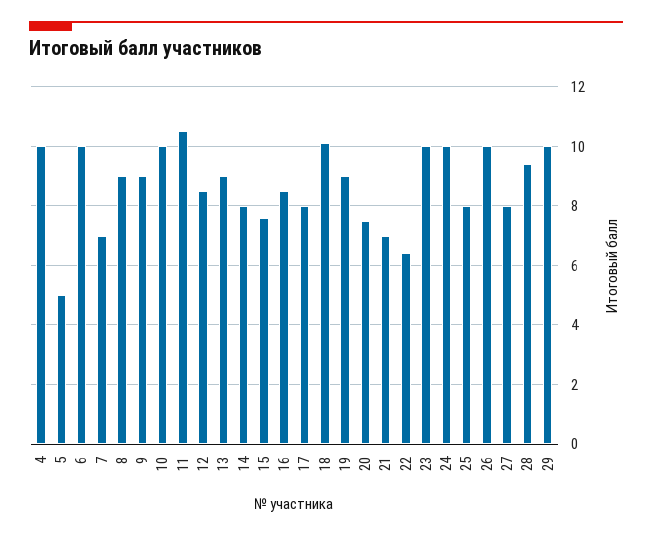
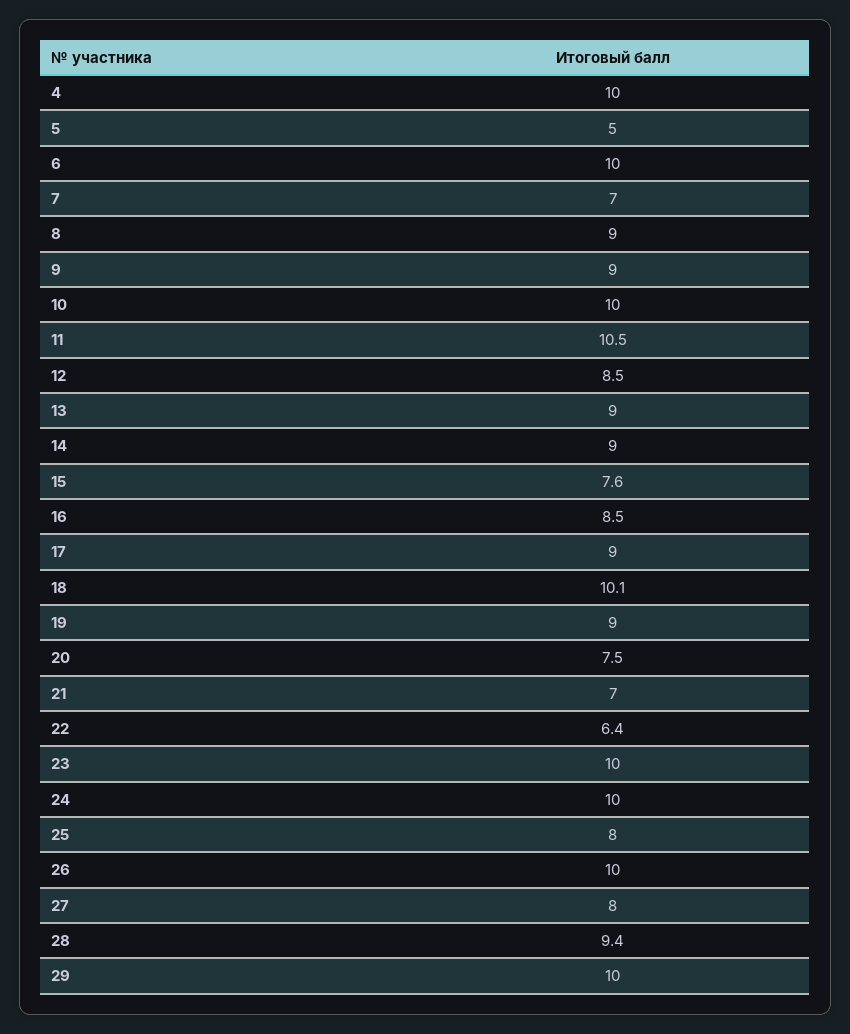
  {
    "4": 10,
    "5": 5,
    "6": 10,
    "7": 7,
    "8": 9,
    "9": 9,
    "10": 10,
    "11": 10.5,
    "12": 8.5,
    "13": 9,
-   "14": 8,
+   "14": 9,
    "15": 7.6,
    "16": 8.5,
-   "17": 8,
+   "17": 9,
    "18": 10.1,
    "19": 9,
    "20": 7.5,
    "21": 7,
    "22": 6.4,
    "23": 10,
    "24": 10,
    "25": 8,
    "26": 10,
    "27": 8,
    "28": 9.4,
    "29": 10
  }

